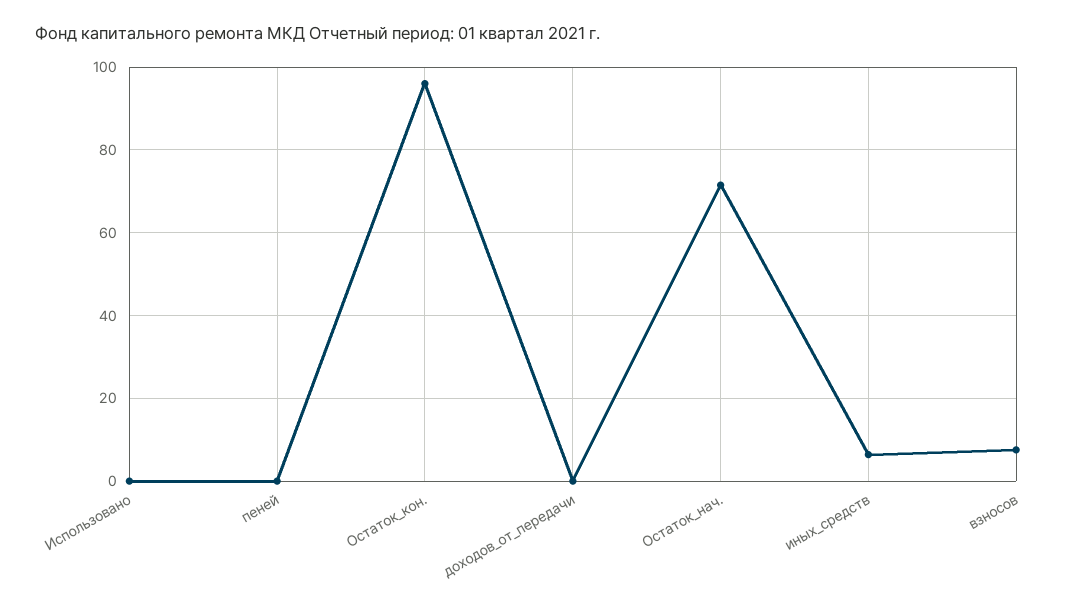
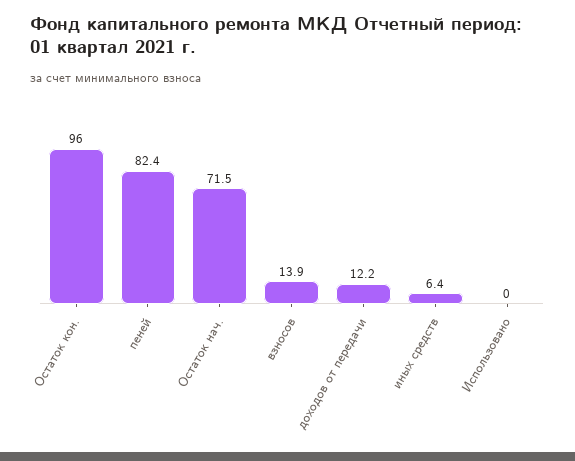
  {
    "Использовано": 0,
-   "пеней": 0,
+   "пеней": 82.4,
    "Остаток_кон.": 96,
-   "доходов_от_передачи": 0,
+   "доходов_от_передачи": 12.2,
    "Остаток_нач.": 71.5,
    "иных_средств": 6.4,
-   "взносов": 8
+   "взносов": 13.9
  }

